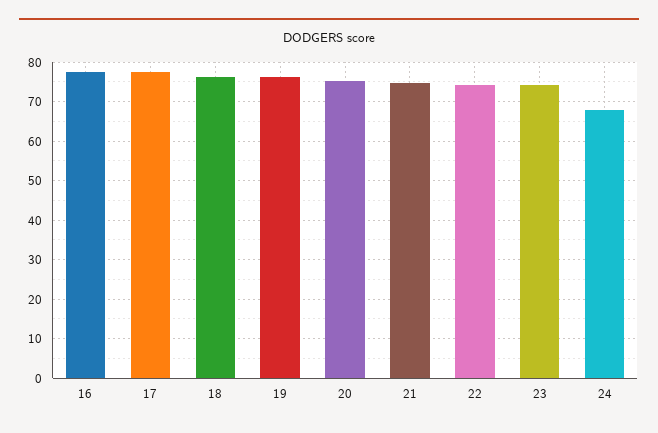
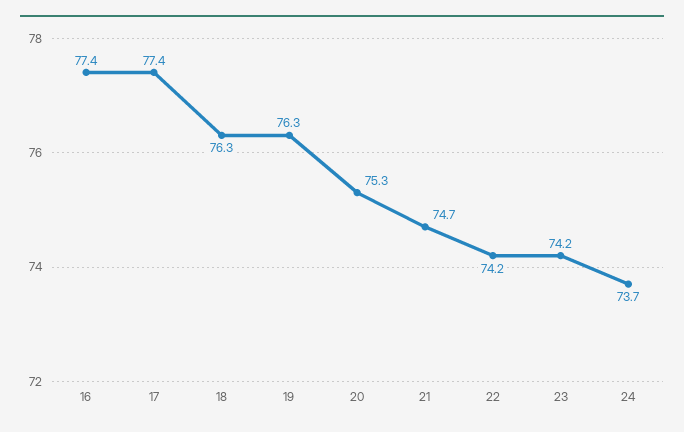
  {
    "16": 77.4,
    "17": 77.4,
    "18": 76.3,
    "19": 76.3,
    "20": 75.3,
    "21": 74.7,
    "22": 74.2,
    "23": 74.2,
-   "24": 68
+   "24": 73.7
  }

